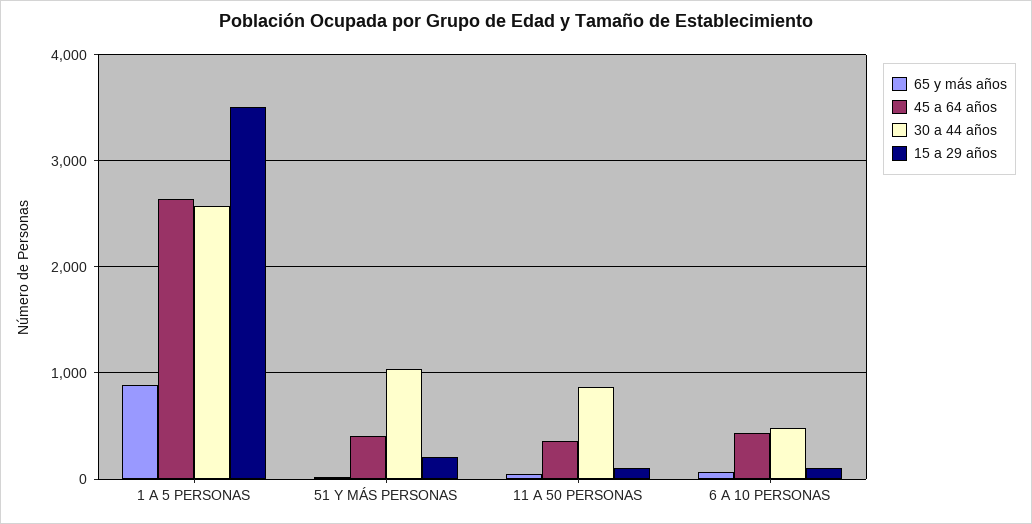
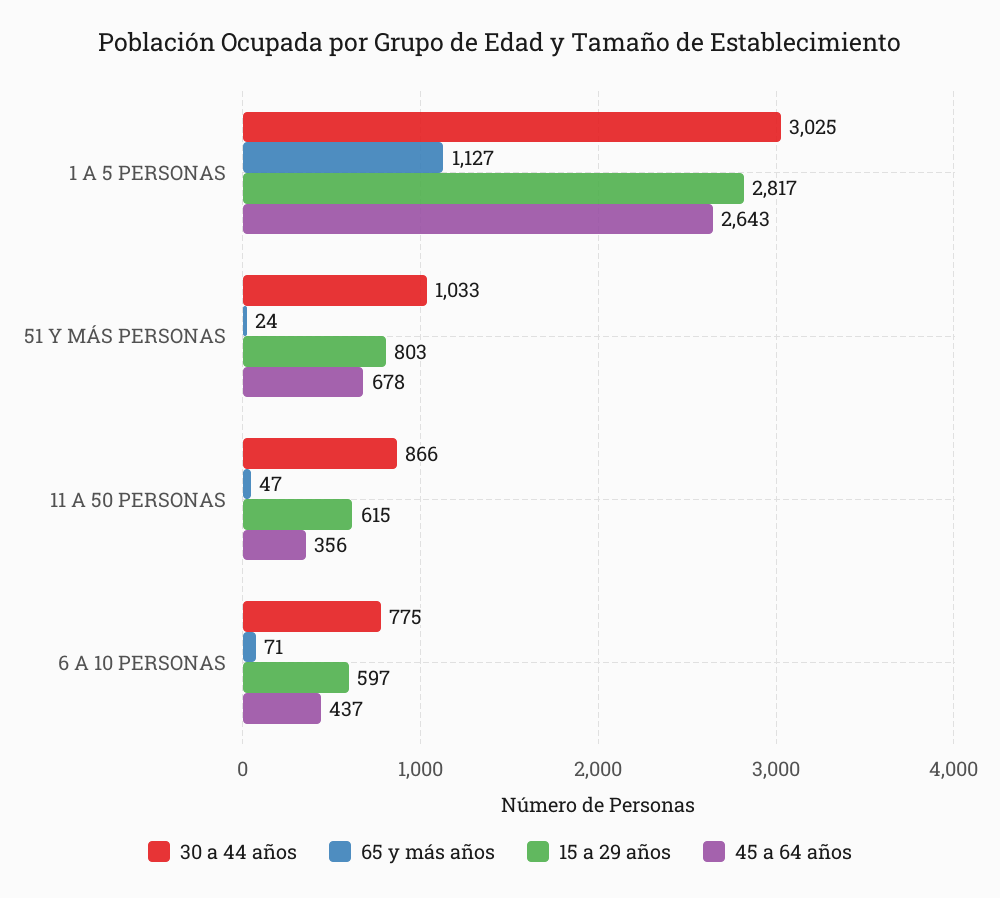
  {
    "65 y más años": {
-     "1 A 5 PERSONAS": 900,
+     "1 A 5 PERSONAS": 1127,
      "51 Y MÁS PERSONAS": 24,
      "11 A 50 PERSONAS": 47,
      "6 A 10 PERSONAS": 71
    },
    "45 a 64 años": {
      "1 A 5 PERSONAS": 2643,
-     "51 Y MÁS PERSONAS": 400,
+     "51 Y MÁS PERSONAS": 678,
      "11 A 50 PERSONAS": 356,
      "6 A 10 PERSONAS": 437
    },
    "30 a 44 años": {
-     "1 A 5 PERSONAS": 2600,
+     "1 A 5 PERSONAS": 3025,
      "51 Y MÁS PERSONAS": 1033,
      "11 A 50 PERSONAS": 866,
-     "6 A 10 PERSONAS": 500
+     "6 A 10 PERSONAS": 775
    },
    "15 a 29 años": {
-     "1 A 5 PERSONAS": 3500,
+     "1 A 5 PERSONAS": 2817,
-     "51 Y MÁS PERSONAS": 200,
+     "51 Y MÁS PERSONAS": 803,
-     "11 A 50 PERSONAS": 100,
+     "11 A 50 PERSONAS": 615,
-     "6 A 10 PERSONAS": 100
+     "6 A 10 PERSONAS": 597
    }
  }

